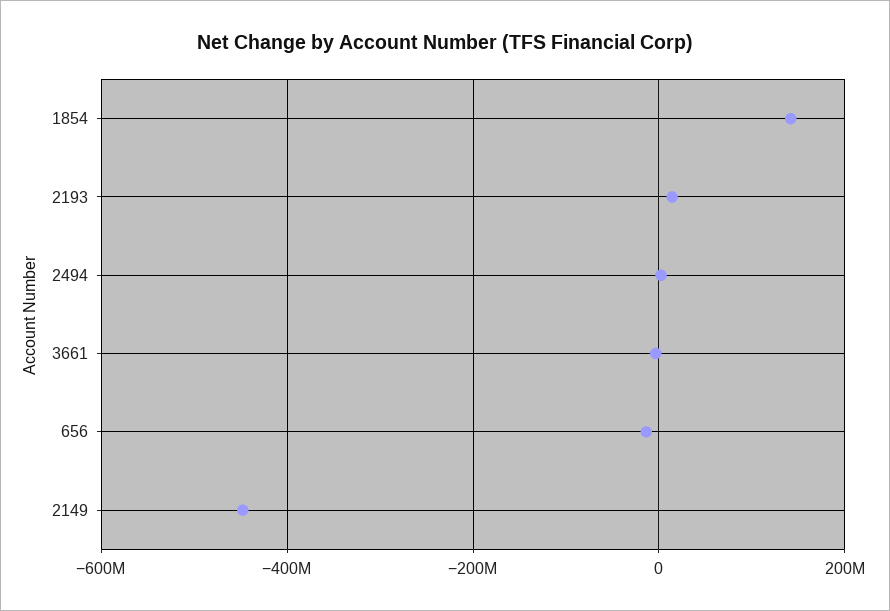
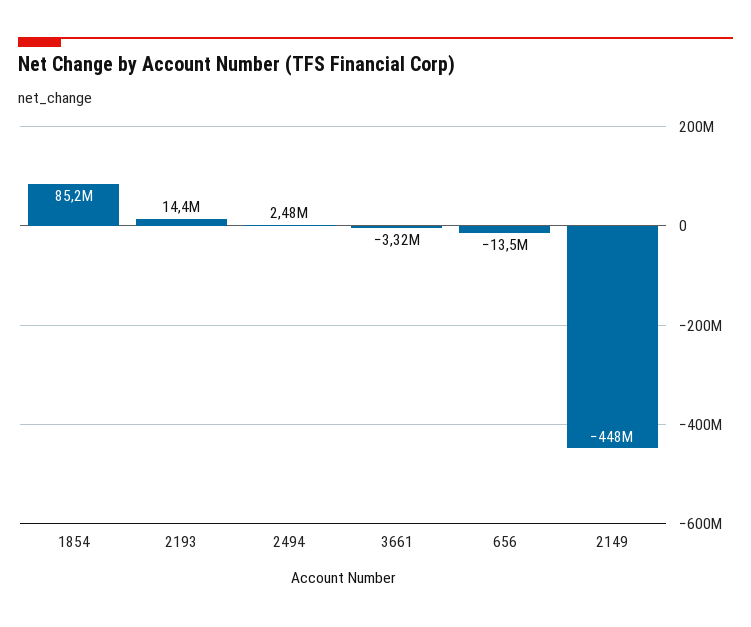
  {
-   "1854": 140000000,
+   "1854": 85200000,
    "2193": 14400000,
    "2494": 2480000,
    "3661": -3320000,
    "656": -13500000,
    "2149": -448000000
  }

